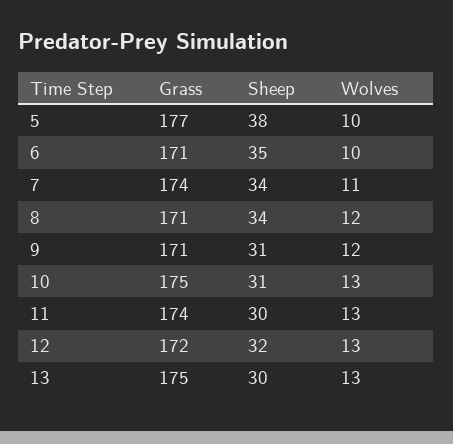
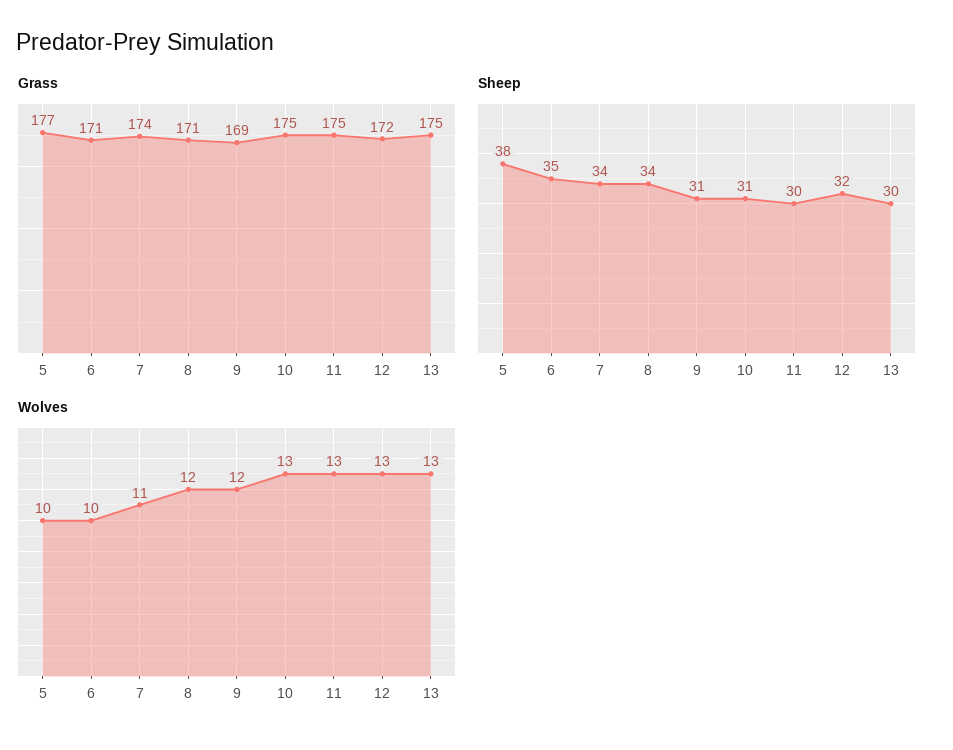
  {
    "Grass": {
      "5": 177,
      "6": 171,
      "7": 174,
      "8": 171,
-     "9": 171,
+     "9": 169,
      "10": 175,
-     "11": 174,
+     "11": 175,
      "12": 172,
      "13": 175
    },
    "Sheep": {
      "5": 38,
      "6": 35,
      "7": 34,
      "8": 34,
      "9": 31,
      "10": 31,
      "11": 30,
      "12": 32,
      "13": 30
    },
    "Wolves": {
      "5": 10,
      "6": 10,
      "7": 11,
      "8": 12,
      "9": 12,
      "10": 13,
      "11": 13,
      "12": 13,
      "13": 13
    }
  }

